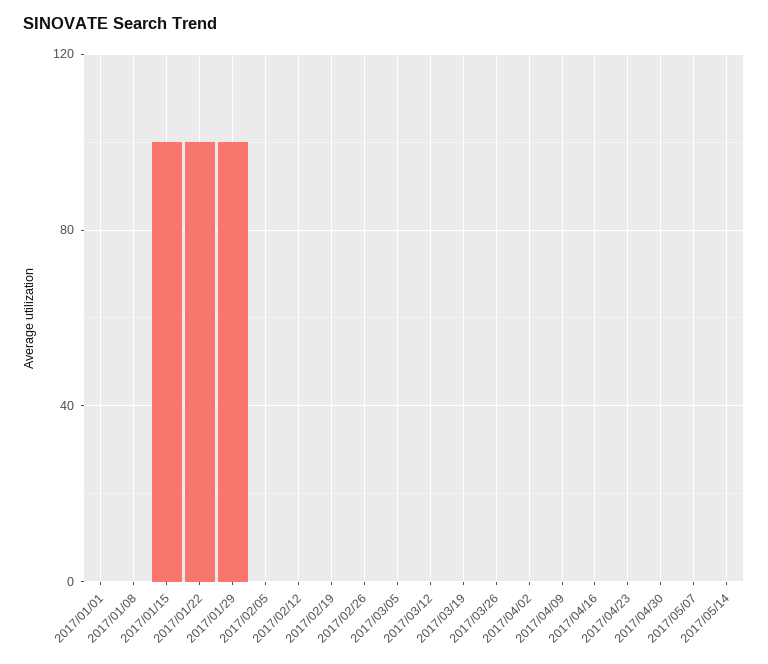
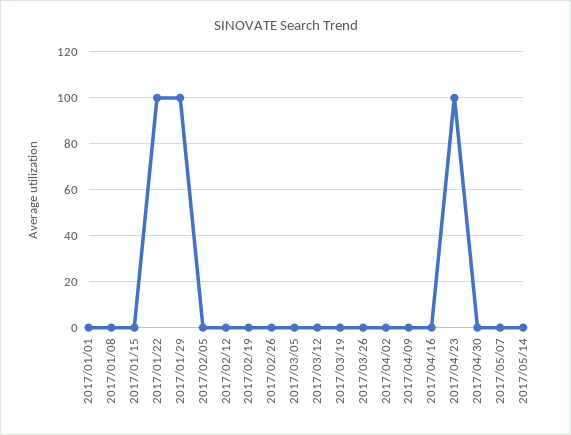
  {
    "2017/01/01": 0,
    "2017/01/08": 0,
-   "2017/01/15": 100,
+   "2017/01/15": 0,
    "2017/01/22": 100,
    "2017/01/29": 100,
    "2017/02/05": 0,
    "2017/02/12": 0,
    "2017/02/19": 0,
    "2017/02/26": 0,
    "2017/03/05": 0,
    "2017/03/12": 0,
    "2017/03/19": 0,
    "2017/03/26": 0,
    "2017/04/02": 0,
    "2017/04/09": 0,
    "2017/04/16": 0,
-   "2017/04/23": 0,
+   "2017/04/23": 100,
    "2017/04/30": 0,
    "2017/05/07": 0,
    "2017/05/14": 0
  }

